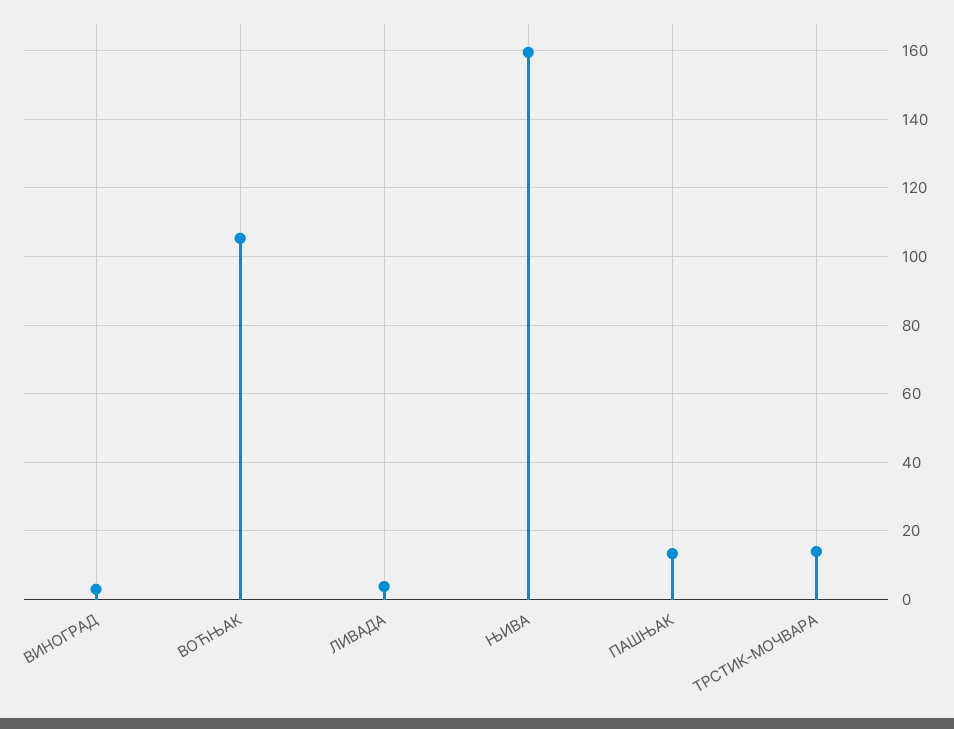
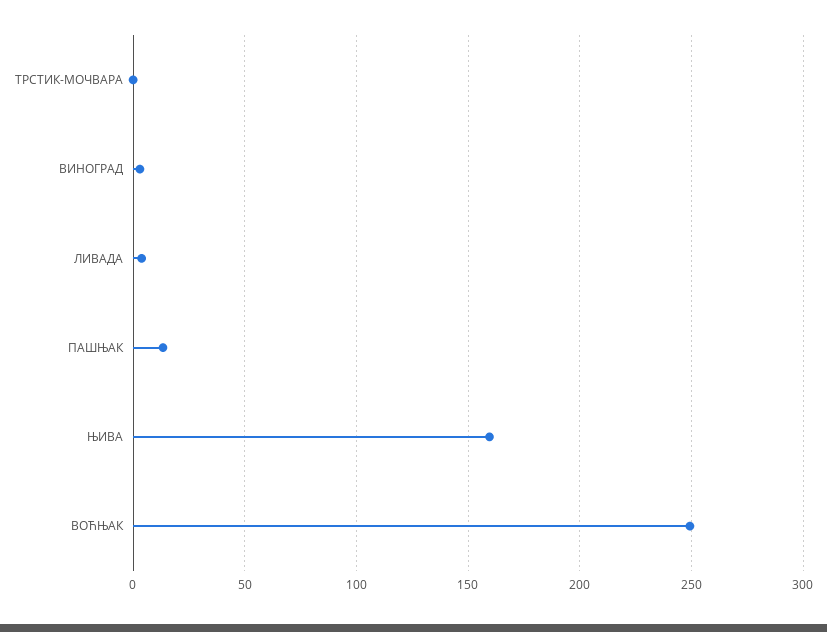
  {
    "ВИНОГРАД": 4,
-   "ВОЋЊАК": 106,
+   "ВОЋЊАК": 250,
    "ЛИВАДА": 4,
    "ЊИВА": 160,
    "ПАШЊАК": 14,
-   "ТРСТИК-МОЧВАРА": 14
+   "ТРСТИК-МОЧВАРА": 0
  }

